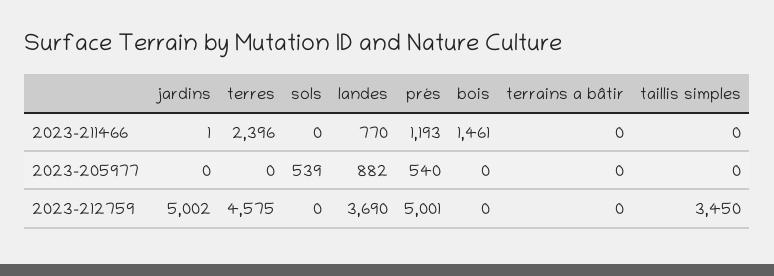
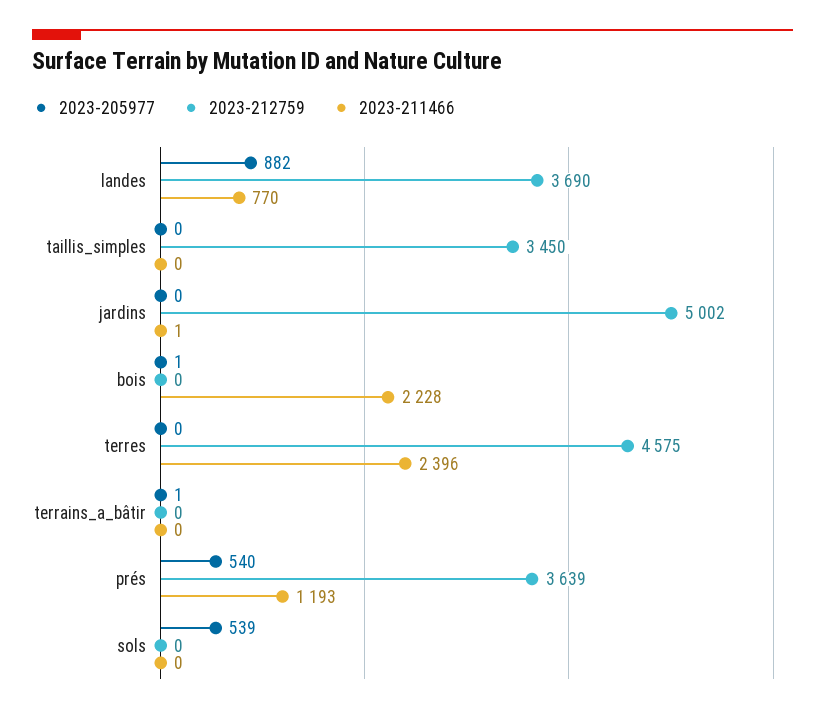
  {
    "2023-211466": {
      "jardins": 1,
      "terres": 2396,
      "sols": 0,
      "landes": 770,
      "prés": 1193,
-     "bois": 1461,
+     "bois": 2228,
      "terrains a bâtir": 0,
      "taillis simples": 0
    },
    "2023-205977": {
      "jardins": 0,
      "terres": 0,
      "sols": 539,
      "landes": 882,
      "prés": 540,
-     "bois": 0,
+     "bois": 1,
-     "terrains a bâtir": 0,
+     "terrains a bâtir": 1,
      "taillis simples": 0
    },
    "2023-212759": {
      "jardins": 5002,
      "terres": 4575,
      "sols": 0,
      "landes": 3690,
-     "prés": 5001,
+     "prés": 3639,
      "bois": 0,
      "terrains a bâtir": 0,
      "taillis simples": 3450
    }
  }

